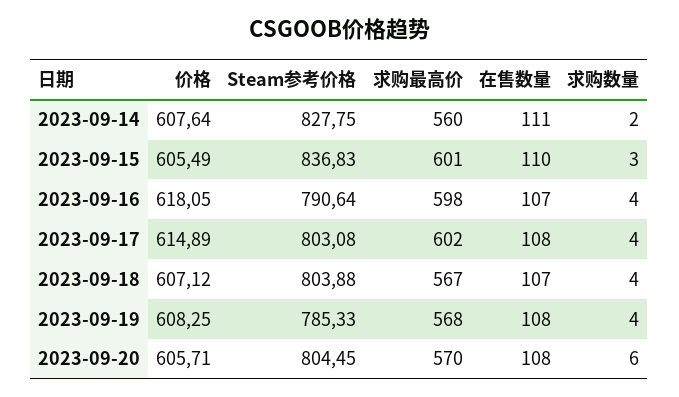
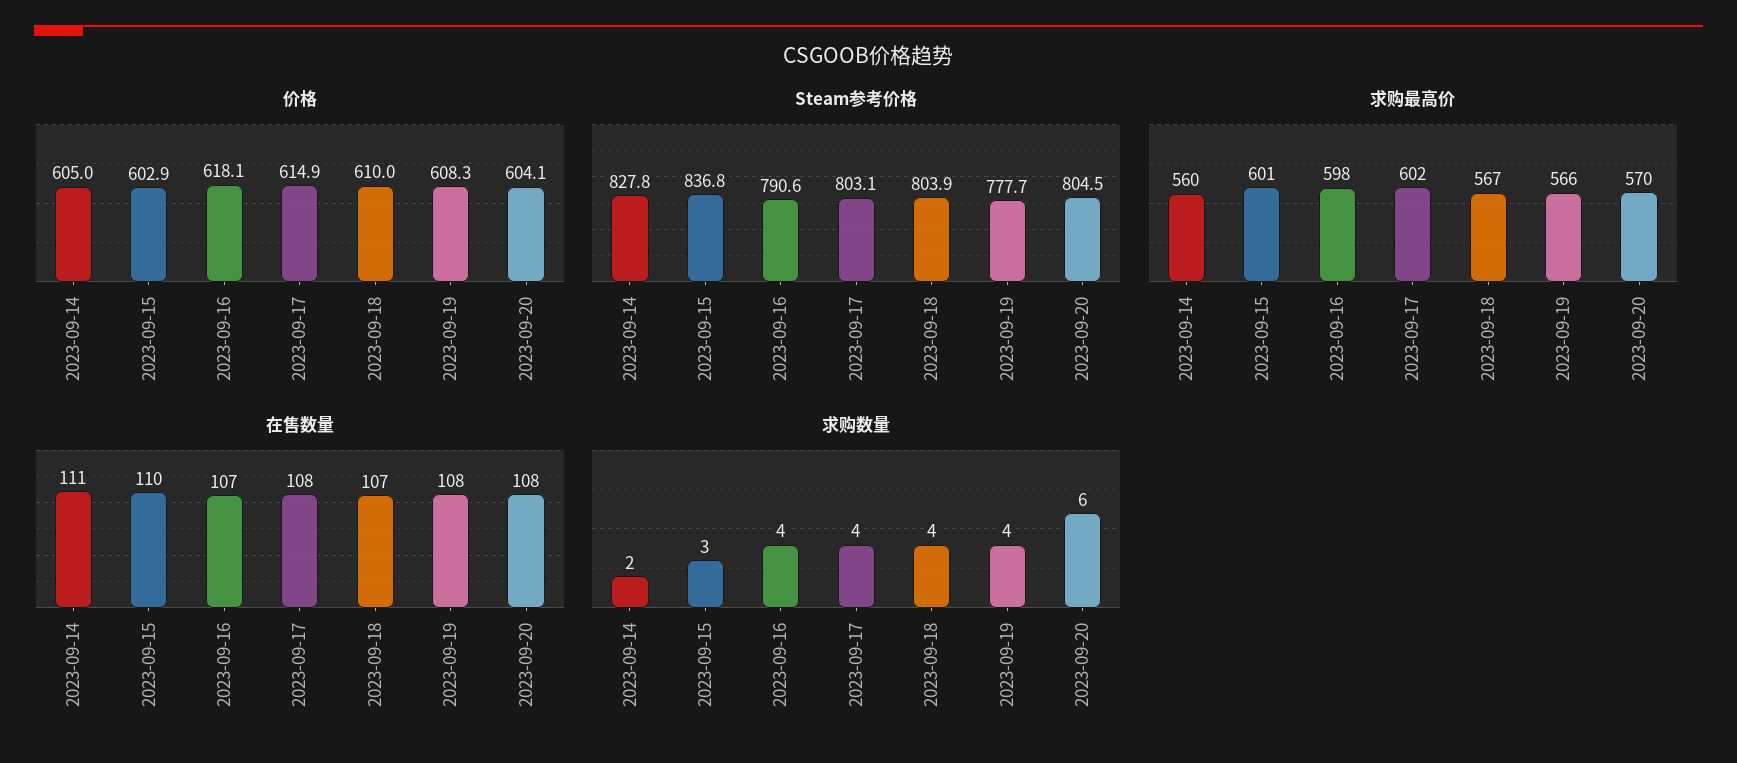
  {
    "价格": {
-     "2023-09-14": 607.64,
+     "2023-09-14": 605,
-     "2023-09-15": 605.49,
+     "2023-09-15": 602.9,
      "2023-09-16": 618.05,
      "2023-09-17": 614.89,
-     "2023-09-18": 607.12,
+     "2023-09-18": 610,
      "2023-09-19": 608.25,
-     "2023-09-20": 605.71
+     "2023-09-20": 604.1
    },
    "Steam参考价格": {
      "2023-09-14": 827.75,
      "2023-09-15": 836.83,
      "2023-09-16": 790.64,
      "2023-09-17": 803.08,
      "2023-09-18": 803.88,
-     "2023-09-19": 785.33,
+     "2023-09-19": 777.7,
      "2023-09-20": 804.45
    },
    "求购最高价": {
      "2023-09-14": 560,
      "2023-09-15": 601,
      "2023-09-16": 598,
      "2023-09-17": 602,
      "2023-09-18": 567,
-     "2023-09-19": 568,
+     "2023-09-19": 566,
      "2023-09-20": 570
    },
    "在售数量": {
      "2023-09-14": 111,
      "2023-09-15": 110,
      "2023-09-16": 107,
      "2023-09-17": 108,
      "2023-09-18": 107,
      "2023-09-19": 108,
      "2023-09-20": 108
    },
    "求购数量": {
      "2023-09-14": 2,
      "2023-09-15": 3,
      "2023-09-16": 4,
      "2023-09-17": 4,
      "2023-09-18": 4,
      "2023-09-19": 4,
      "2023-09-20": 6
    }
  }

